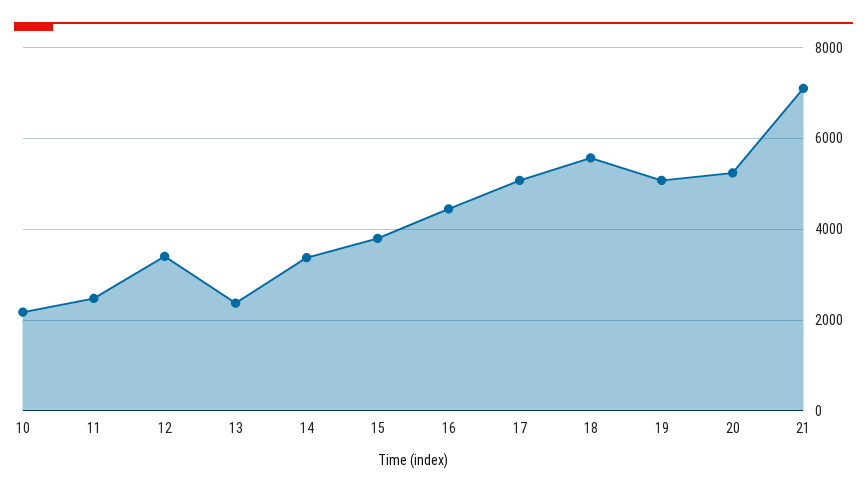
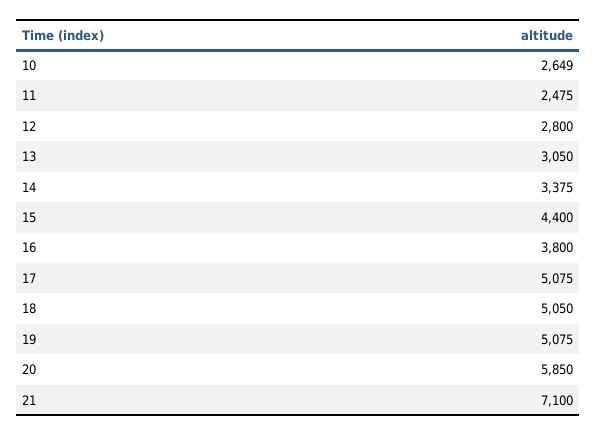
  {
-   "10": 2200,
+   "10": 2649,
    "11": 2475,
-   "12": 3400,
+   "12": 2800,
-   "13": 2400,
+   "13": 3050,
    "14": 3375,
-   "15": 3800,
+   "15": 4400,
-   "16": 4400,
+   "16": 3800,
    "17": 5075,
-   "18": 5600,
+   "18": 5050,
    "19": 5075,
-   "20": 5200,
+   "20": 5850,
    "21": 7100
  }

